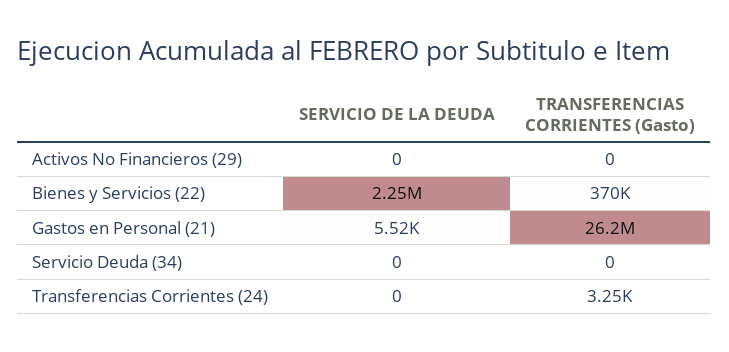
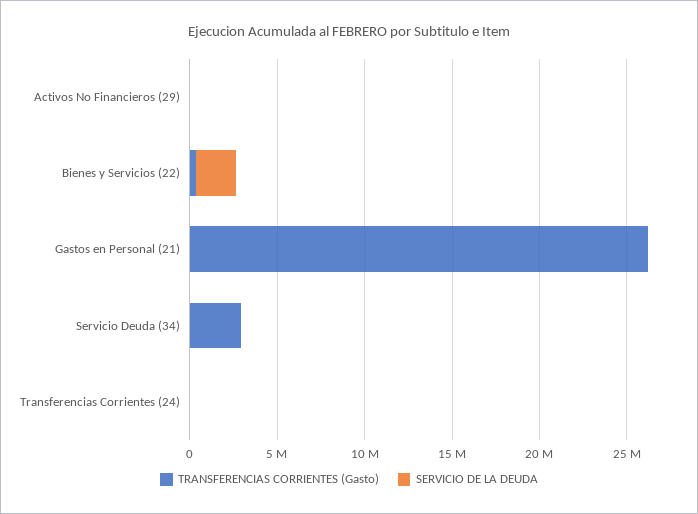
  {
    "SERVICIO DE LA DEUDA": {
      "Activos No Financieros (29)": 0,
      "Bienes y Servicios (22)": 2250000,
      "Gastos en Personal (21)": 5520,
      "Servicio Deuda (34)": 0,
      "Transferencias Corrientes (24)": 0
    },
    "TRANSFERENCIAS CORRIENTES (Gasto)": {
      "Activos No Financieros (29)": 0,
      "Bienes y Servicios (22)": 370000,
      "Gastos en Personal (21)": 26200000,
-     "Servicio Deuda (34)": 0,
+     "Servicio Deuda (34)": 3000000,
      "Transferencias Corrientes (24)": 3250
    }
  }

